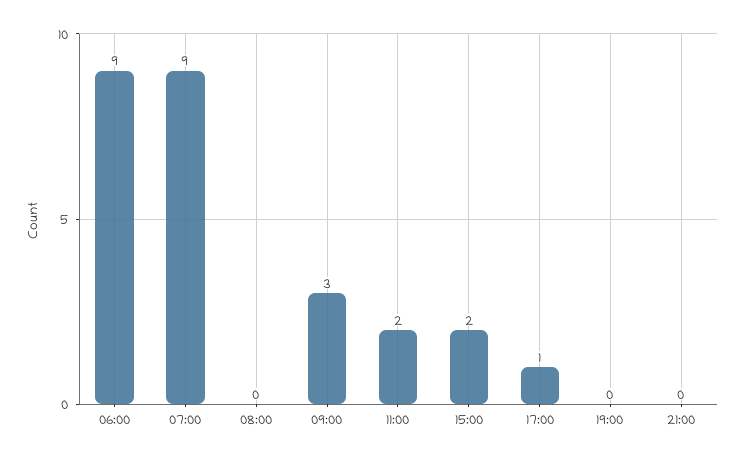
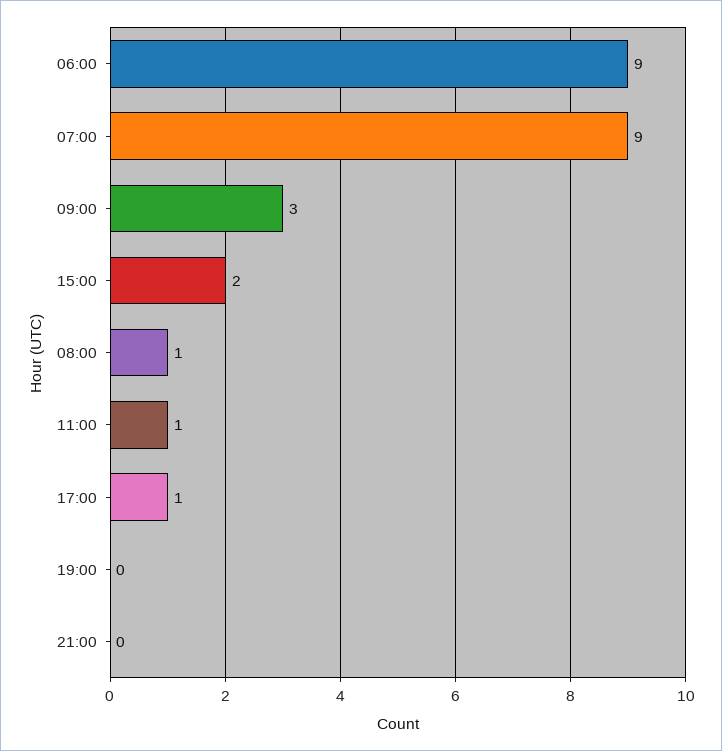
  {
    "06:00": 9,
    "07:00": 9,
-   "08:00": 0,
+   "08:00": 1,
    "09:00": 3,
-   "11:00": 2,
+   "11:00": 1,
    "15:00": 2,
    "17:00": 1,
    "19:00": 0,
    "21:00": 0
  }

